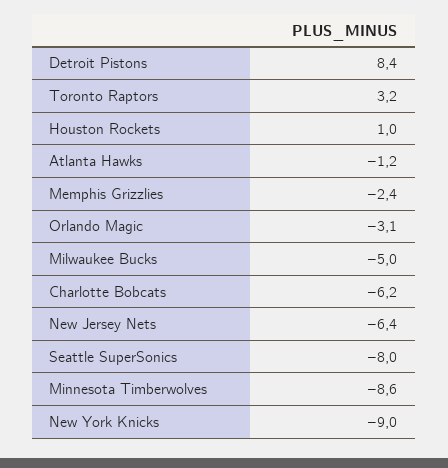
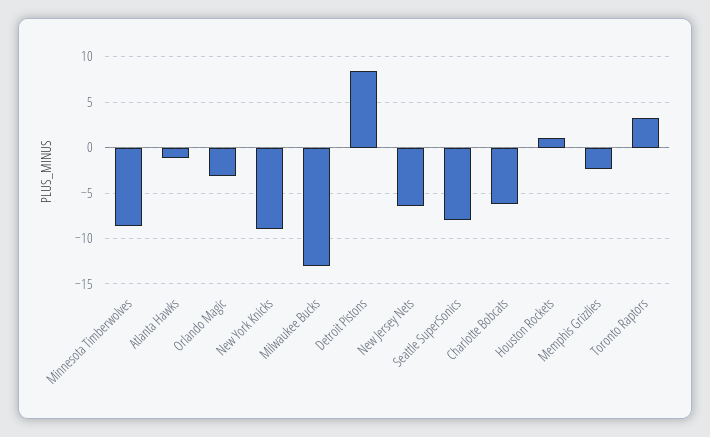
  {
    "Detroit Pistons": 8.4,
    "Toronto Raptors": 3.2,
    "Houston Rockets": 1,
    "Atlanta Hawks": -1.2,
    "Memphis Grizzlies": -2.4,
    "Orlando Magic": -3.1,
-   "Milwaukee Bucks": -5,
+   "Milwaukee Bucks": -13,
    "Charlotte Bobcats": -6.2,
    "New Jersey Nets": -6.4,
    "Seattle SuperSonics": -8,
    "Minnesota Timberwolves": -8.6,
    "New York Knicks": -9
  }

